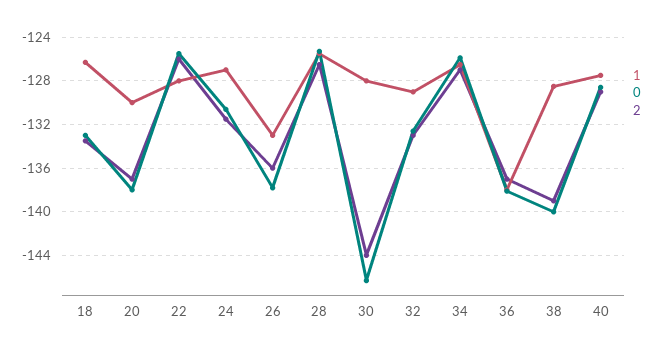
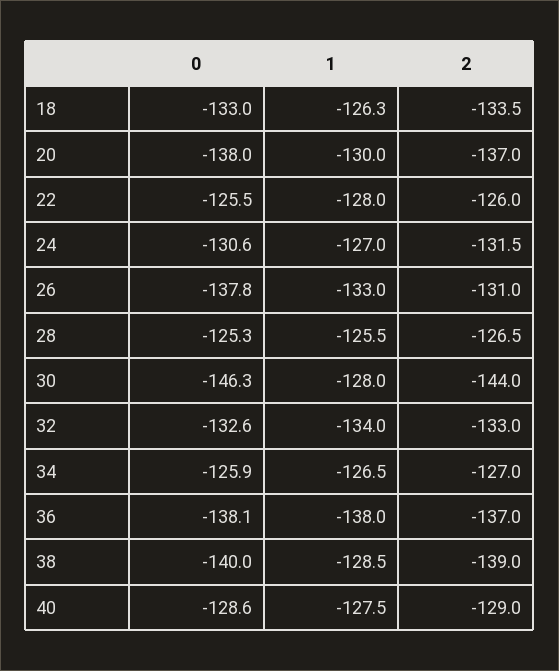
  {
    "1": {
      "18": -126.3,
      "20": -130,
      "22": -128,
      "24": -127,
      "26": -133,
      "28": -125.5,
      "30": -128,
-     "32": -129,
+     "32": -134,
      "34": -126.5,
      "36": -138,
      "38": -128.5,
      "40": -127.5
    },
    "0": {
      "18": -133,
      "20": -138,
      "22": -125.5,
      "24": -130.6,
      "26": -137.8,
      "28": -125.3,
      "30": -146.3,
      "32": -132.6,
      "34": -125.9,
      "36": -138.1,
      "38": -140,
      "40": -128.6
    },
    "2": {
      "18": -133.5,
      "20": -137,
      "22": -126,
      "24": -131.5,
-     "26": -136,
+     "26": -131,
      "28": -126.5,
      "30": -144,
      "32": -133,
      "34": -127,
      "36": -137,
      "38": -139,
      "40": -129
    }
  }

